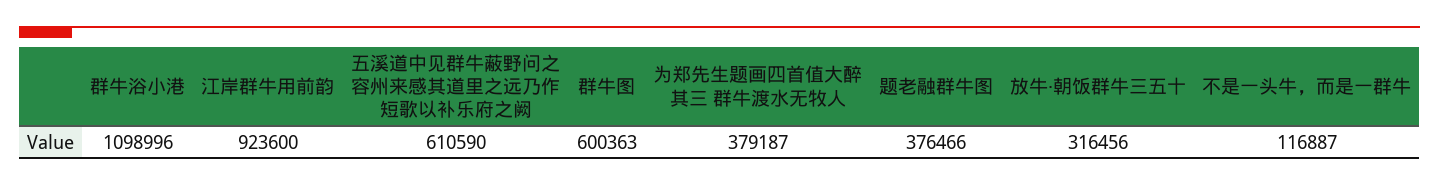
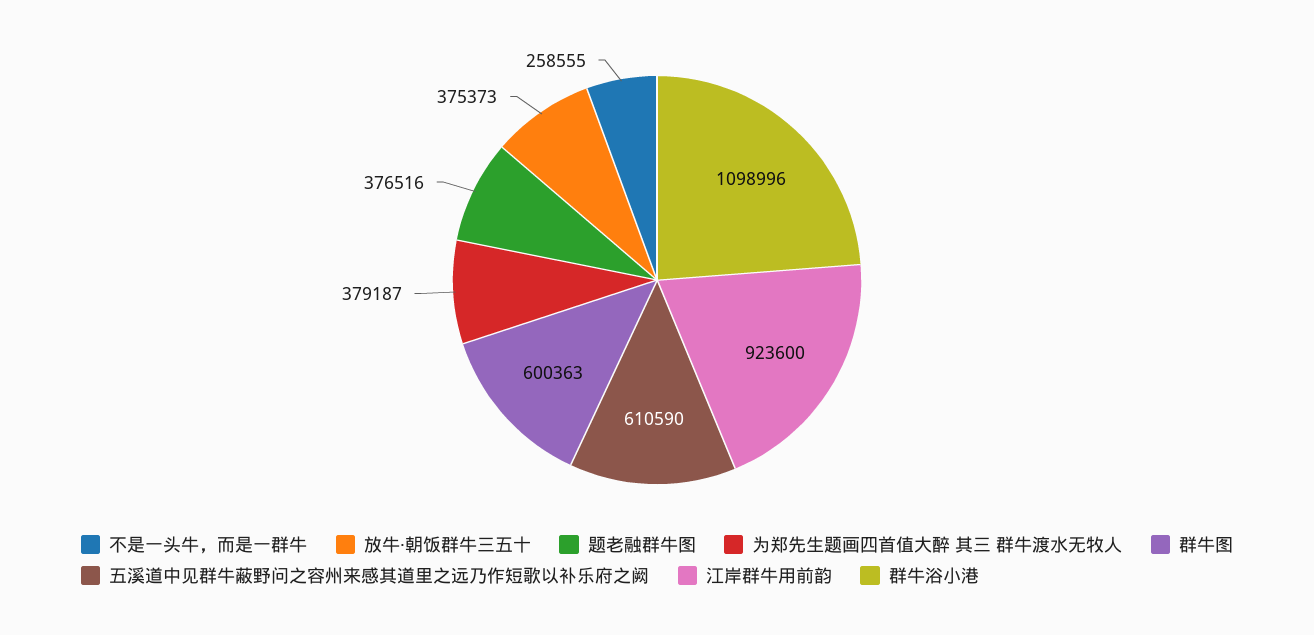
  {
    "群牛浴小港": 1098996,
    "江岸群牛用前韵": 923600,
    "五溪道中见群牛蔽野问之容州来感其道里之远乃作短歌以补乐府之阙": 610590,
    "群牛图": 600363,
    "为郑先生题画四首值大醉 其三 群牛渡水无牧人": 379187,
-   "题老融群牛图": 376466,
+   "题老融群牛图": 376516,
-   "放牛·朝饭群牛三五十": 316456,
+   "放牛·朝饭群牛三五十": 375373,
-   "不是一头牛，而是一群牛": 116887
+   "不是一头牛，而是一群牛": 258555
  }

